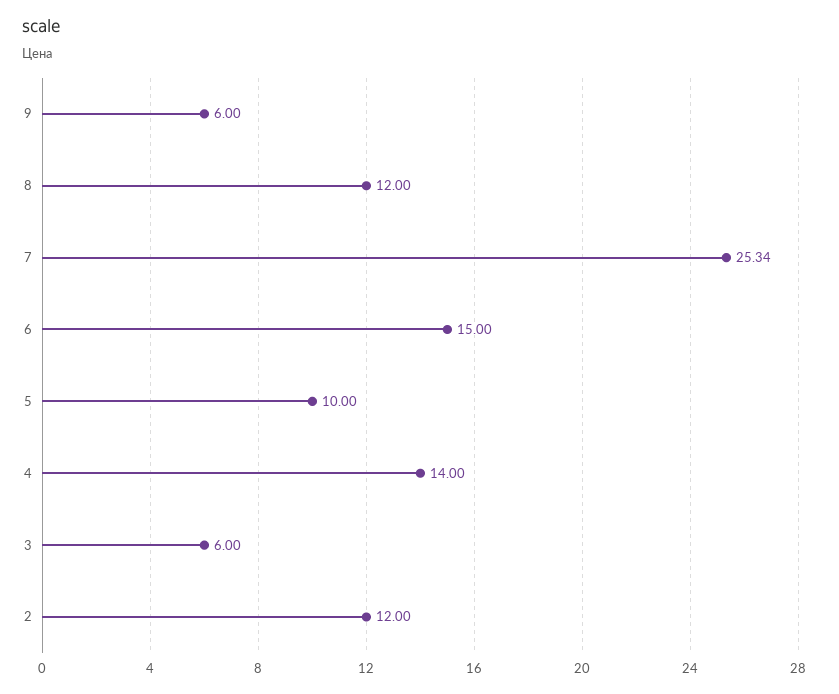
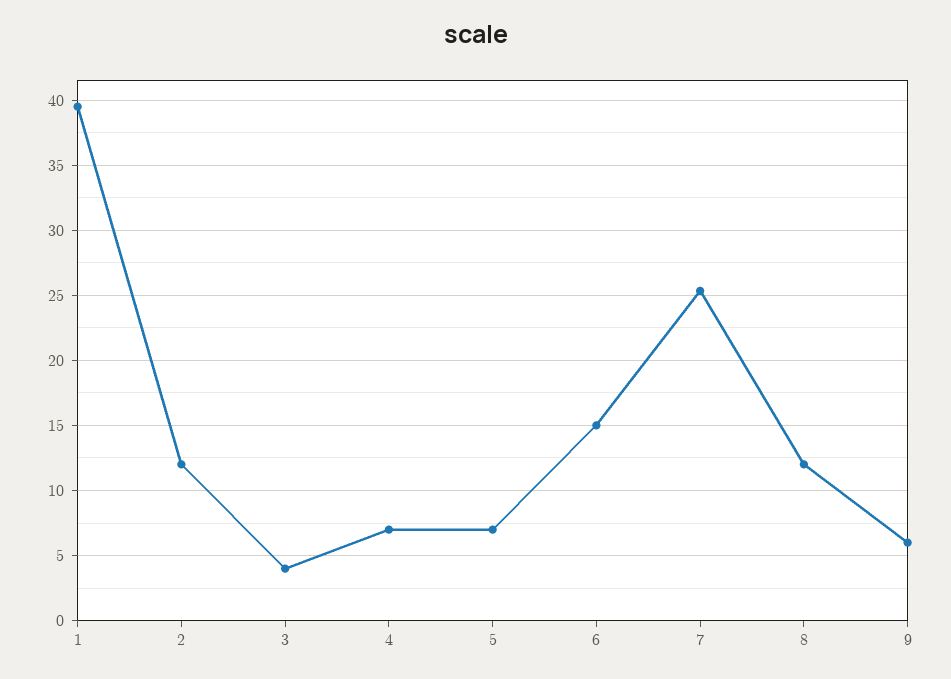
  {
    "9": 6,
    "8": 12,
    "7": 25.34,
    "6": 15,
-   "5": 10,
+   "5": 7,
-   "4": 14,
+   "4": 7,
-   "3": 6,
+   "3": 4,
-   "2": 12
+   "2": 12,
+   "1": 39.5
  }

